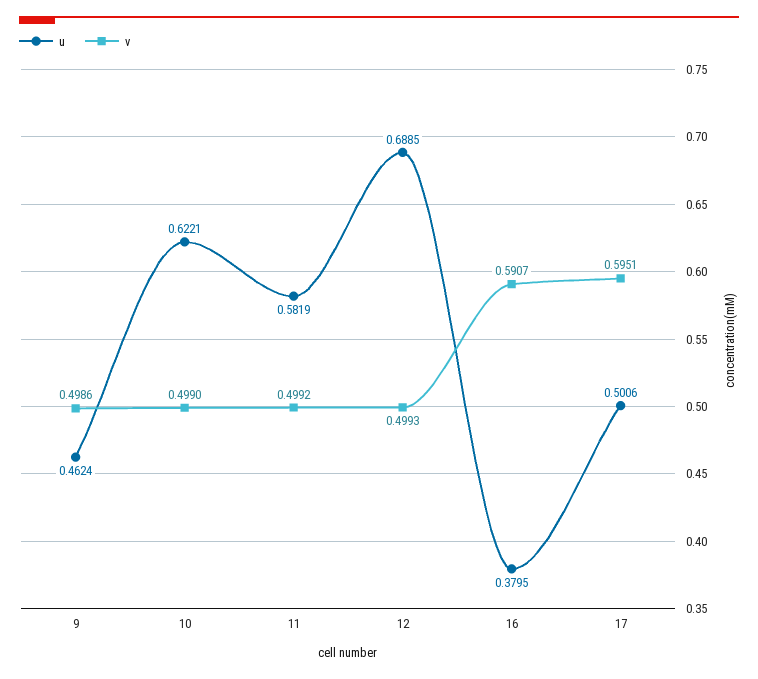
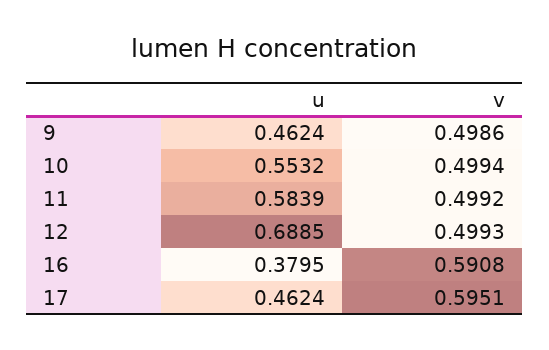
  {
    "u": {
      "9": 0.4624,
-     "10": 0.6221,
+     "10": 0.5532,
-     "11": 0.5819,
+     "11": 0.5839,
      "12": 0.6885,
      "16": 0.3795,
-     "17": 0.5006
+     "17": 0.4624
    },
    "v": {
      "9": 0.4986,
-     "10": 0.499,
+     "10": 0.4994,
      "11": 0.4992,
      "12": 0.4993,
-     "16": 0.5907,
+     "16": 0.5908,
      "17": 0.5951
    }
  }

